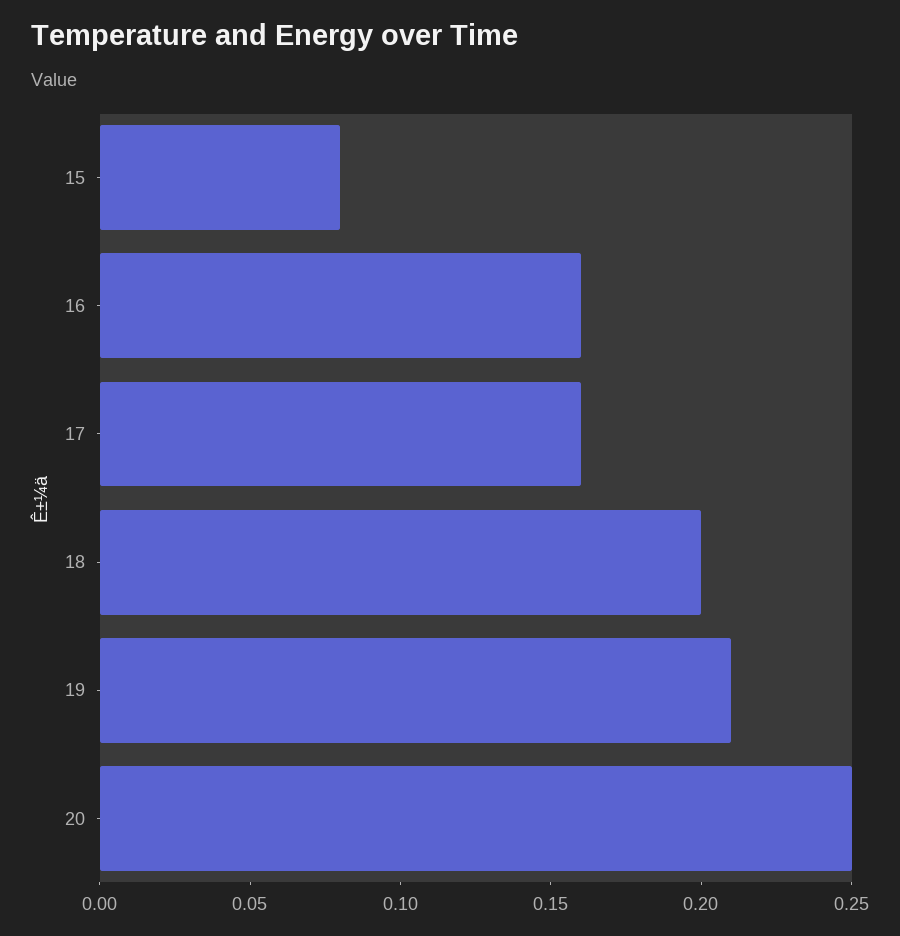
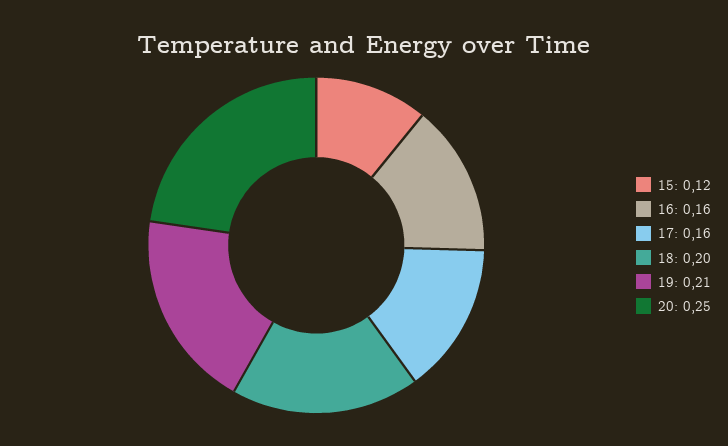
  {
-   "15": 0.08,
+   "15": 0.12,
    "16": 0.16,
    "17": 0.16,
    "18": 0.2,
    "19": 0.21,
    "20": 0.25
  }

